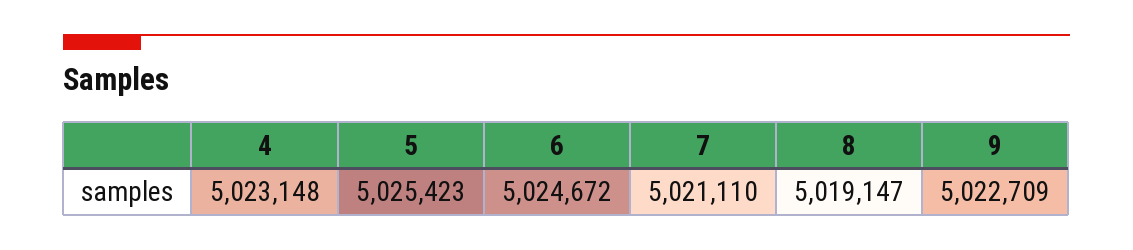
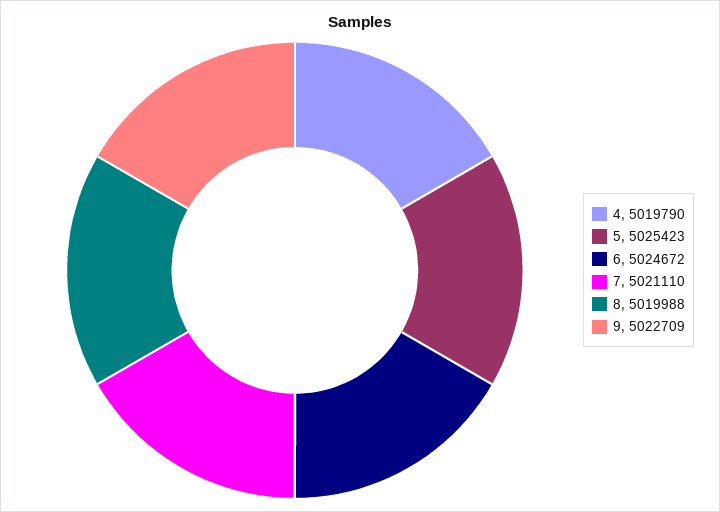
  {
-   "4": 5023148,
+   "4": 5019790,
    "5": 5025423,
    "6": 5024672,
    "7": 5021110,
-   "8": 5019147,
+   "8": 5019988,
    "9": 5022709
  }

